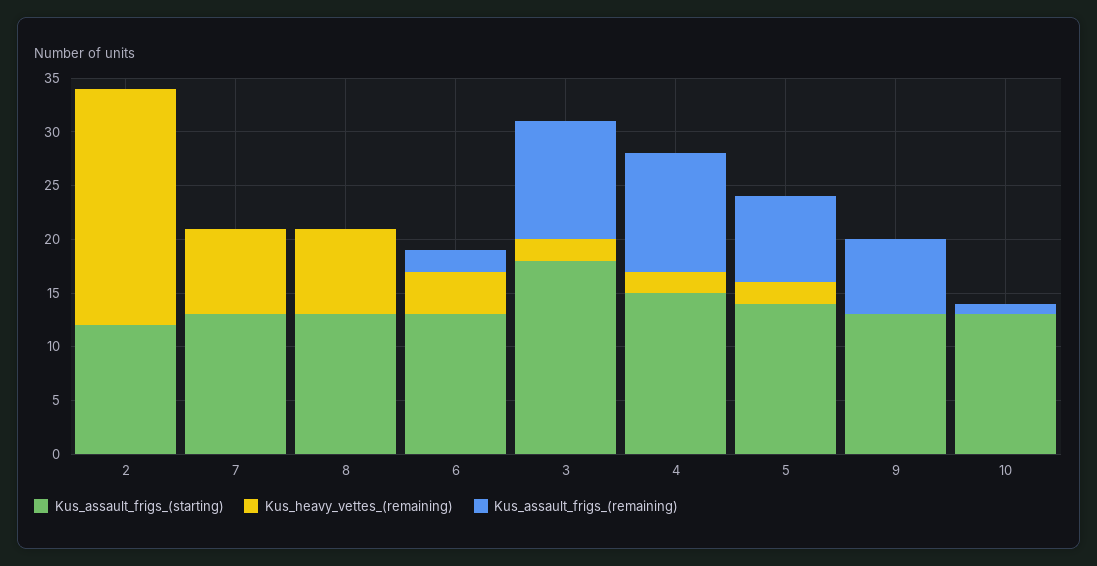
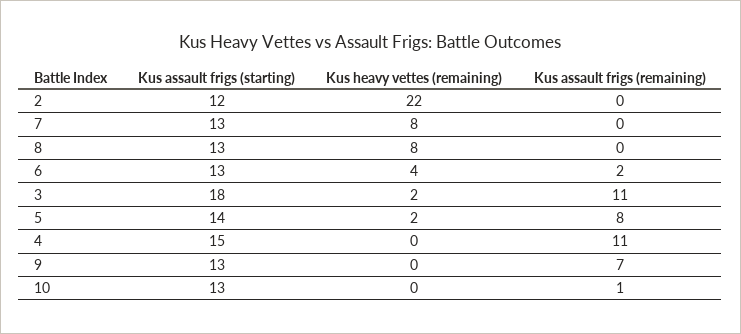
  {
    "Kus_assault_frigs_(starting)": {
      "2": 12,
      "7": 13,
      "8": 13,
      "6": 13,
      "3": 18,
      "4": 15,
      "5": 14,
      "9": 13,
      "10": 13
    },
    "Kus_heavy_vettes_(remaining)": {
      "2": 22,
      "7": 8,
      "8": 8,
      "6": 4,
      "3": 2,
-     "4": 2,
+     "4": 0,
      "5": 2,
      "9": 0,
      "10": 0
    },
    "Kus_assault_frigs_(remaining)": {
      "2": 0,
      "7": 0,
      "8": 0,
      "6": 2,
      "3": 11,
      "4": 11,
      "5": 8,
      "9": 7,
      "10": 1
    }
  }

